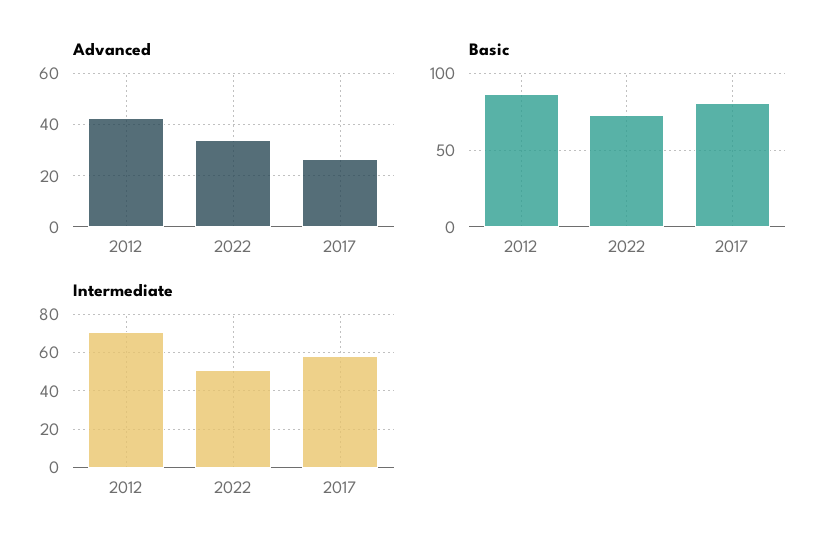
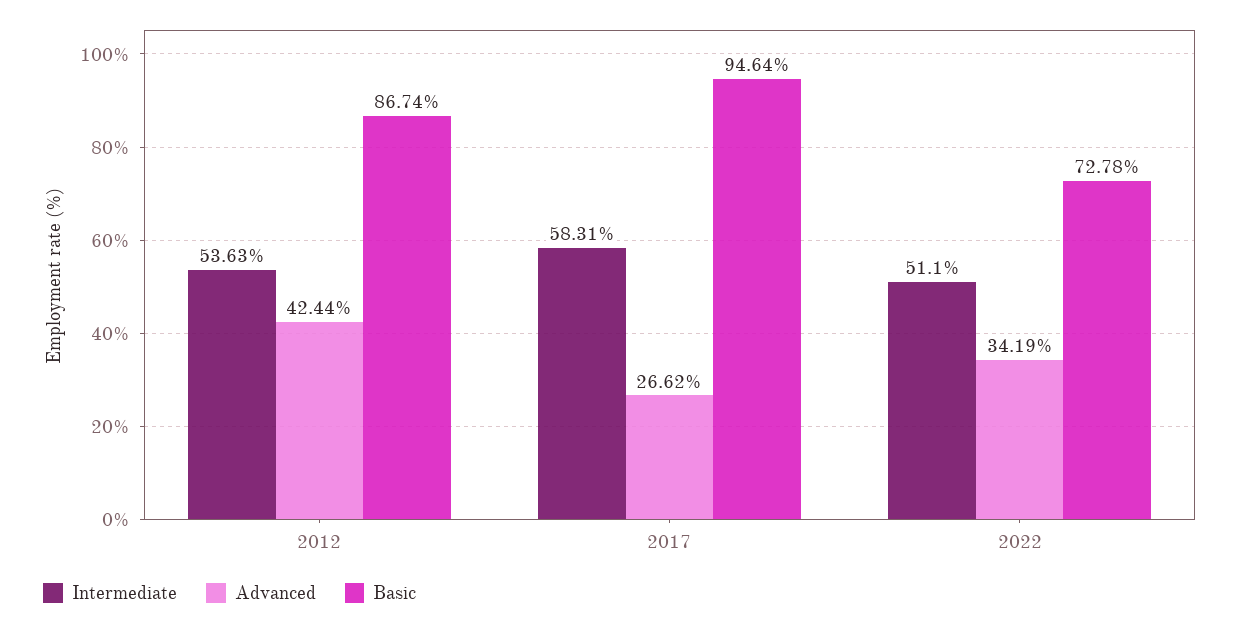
  {
    "Advanced": {
      "2012": 42.44,
      "2022": 34.19,
      "2017": 26.62
    },
    "Basic": {
      "2012": 86.74,
      "2022": 72.78,
-     "2017": 80
+     "2017": 94.64
    },
    "Intermediate": {
-     "2012": 70,
+     "2012": 53.63,
      "2022": 51.1,
      "2017": 58.31
    }
  }

